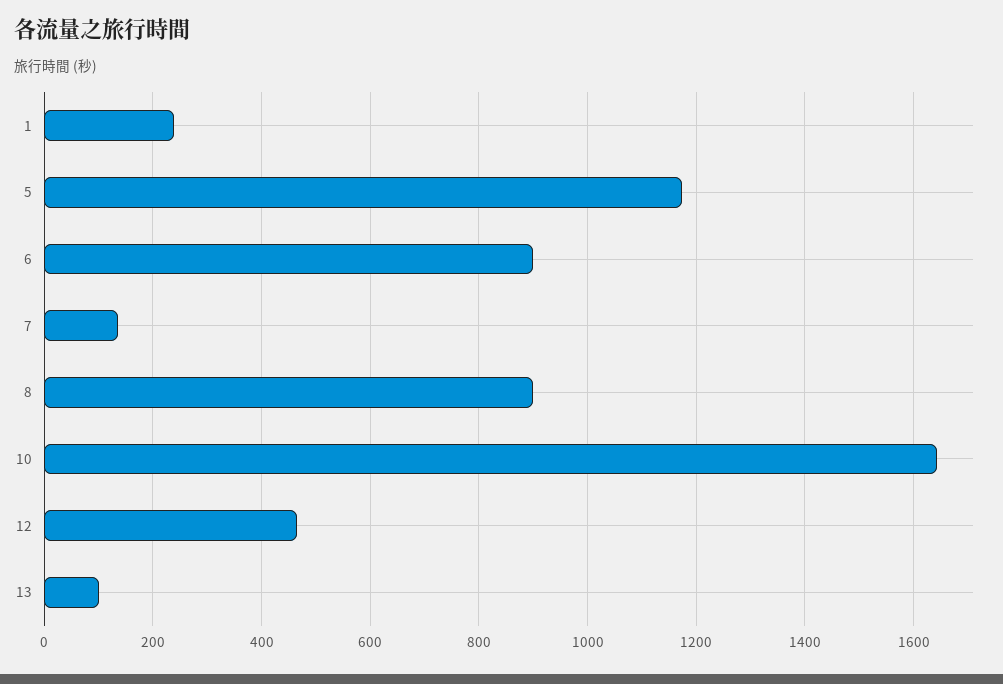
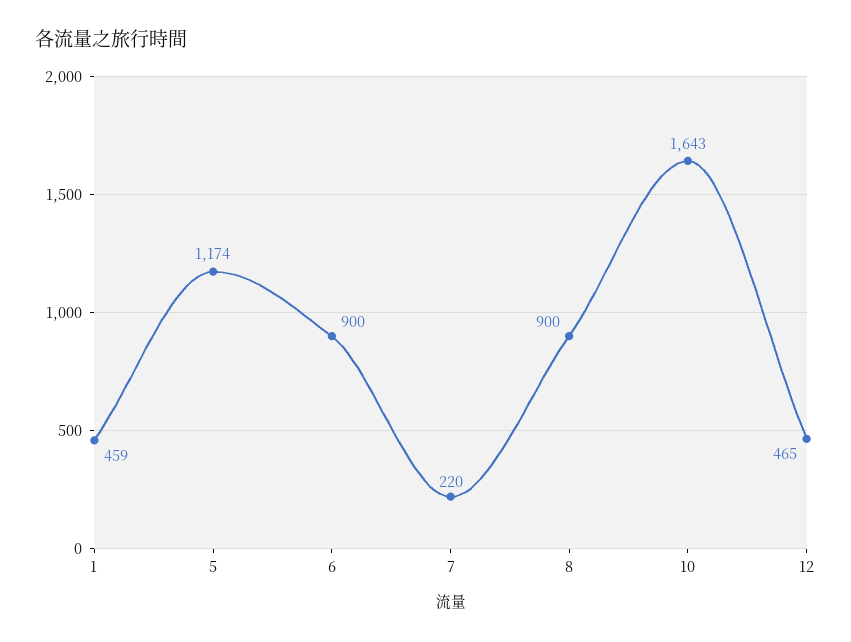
  {
-   "1": 240,
+   "1": 459,
    "5": 1174,
    "6": 900,
-   "7": 140,
+   "7": 220,
    "8": 900,
    "10": 1643,
-   "12": 465,
+   "12": 465
-   "13": 100
  }

